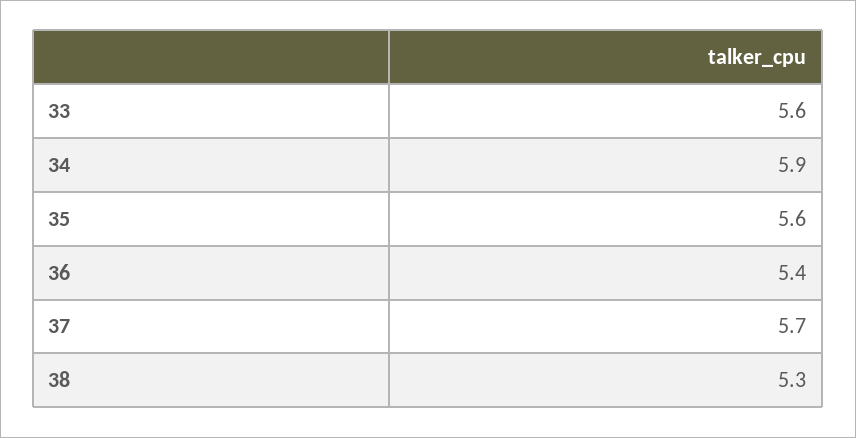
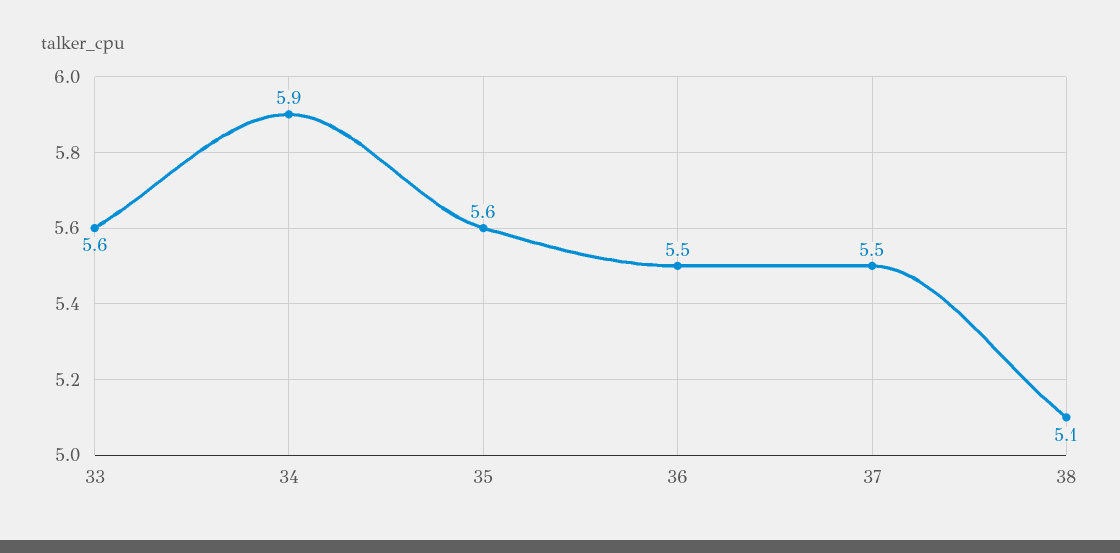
  {
    "33": 5.6,
    "34": 5.9,
    "35": 5.6,
-   "36": 5.4,
+   "36": 5.5,
-   "37": 5.7,
+   "37": 5.5,
-   "38": 5.3
+   "38": 5.1
  }

